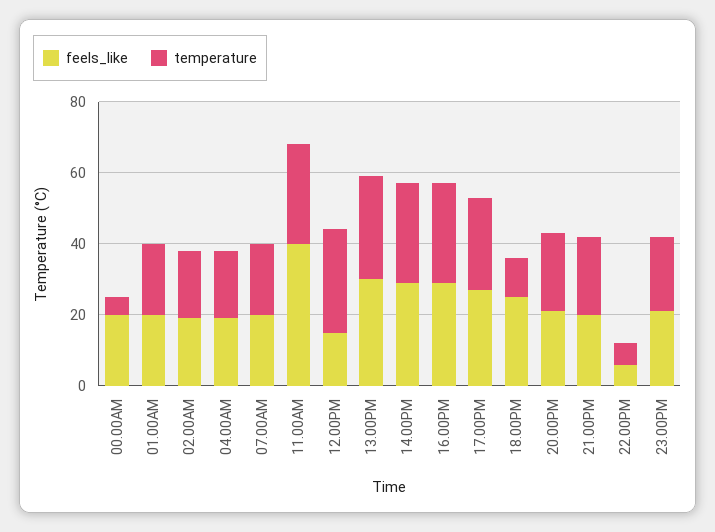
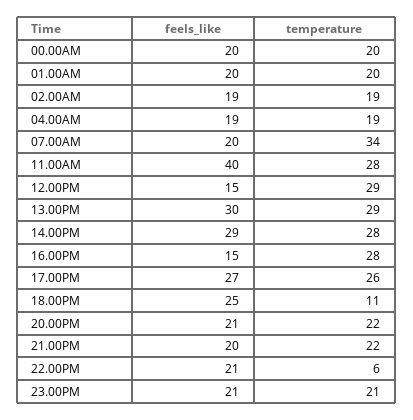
  {
    "feels_like": {
      "00.00AM": 20,
      "01.00AM": 20,
      "02.00AM": 19,
      "04.00AM": 19,
      "07.00AM": 20,
      "11.00AM": 40,
      "12.00PM": 15,
      "13.00PM": 30,
      "14.00PM": 29,
-     "16.00PM": 30,
+     "16.00PM": 15,
      "17.00PM": 27,
      "18.00PM": 25,
      "20.00PM": 21,
      "21.00PM": 20,
-     "22.00PM": 5,
+     "22.00PM": 21,
      "23.00PM": 21
    },
    "temperature": {
-     "00.00AM": 5,
+     "00.00AM": 20,
      "01.00AM": 20,
      "02.00AM": 19,
      "04.00AM": 19,
-     "07.00AM": 20,
+     "07.00AM": 34,
      "11.00AM": 28,
      "12.00PM": 29,
      "13.00PM": 29,
      "14.00PM": 28,
      "16.00PM": 28,
      "17.00PM": 26,
      "18.00PM": 11,
      "20.00PM": 22,
      "21.00PM": 22,
      "22.00PM": 6,
      "23.00PM": 21
    }
  }

